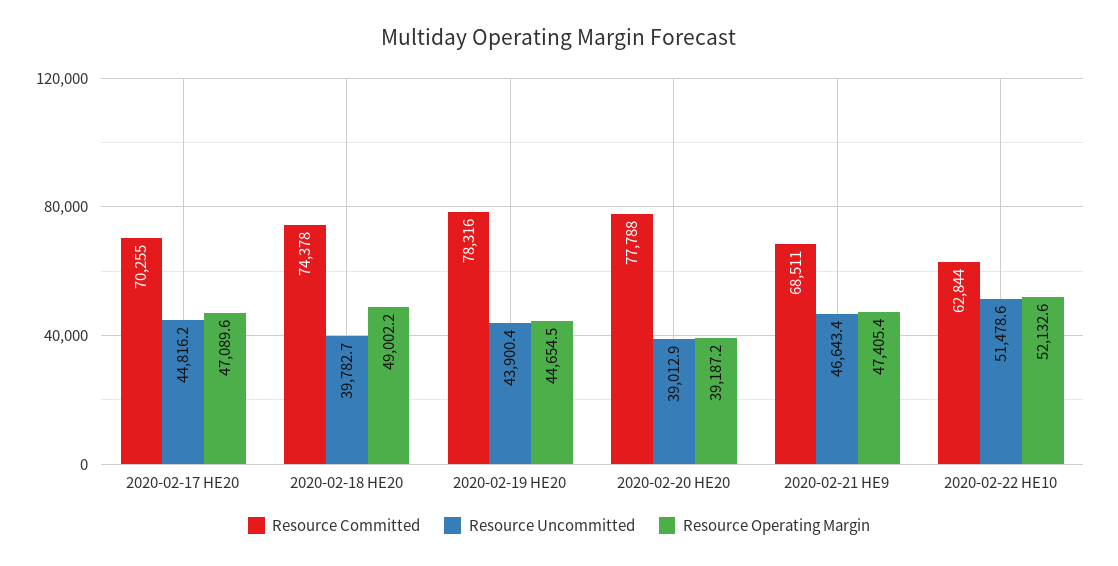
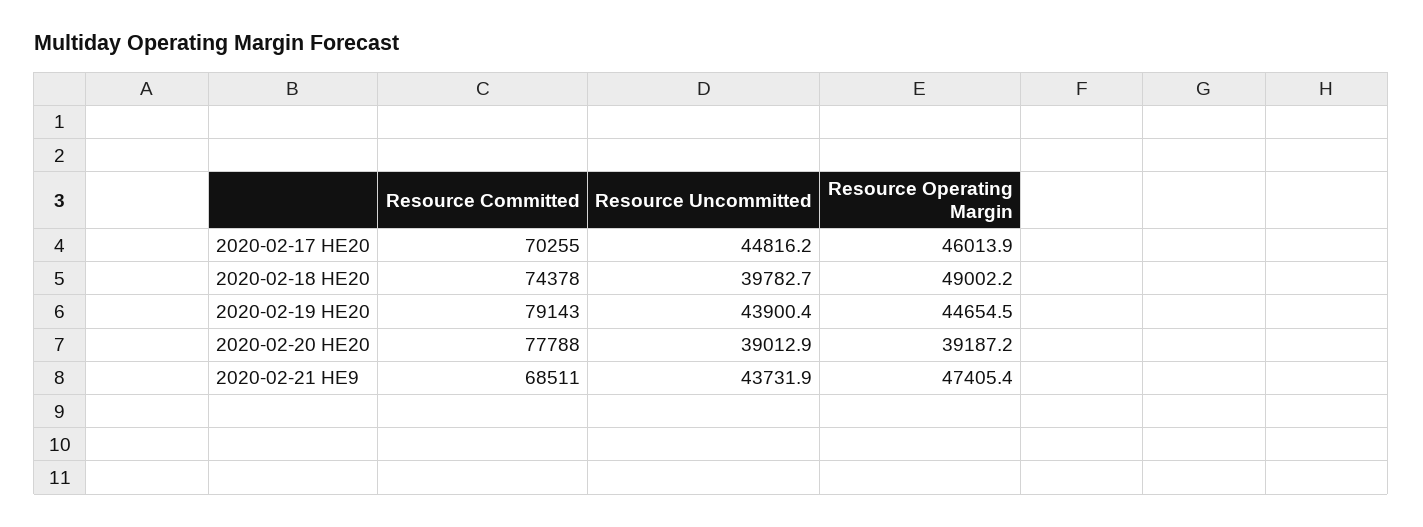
  {
    "Resource Committed": {
      "2020-02-17 HE20": 70255,
      "2020-02-18 HE20": 74378,
-     "2020-02-19 HE20": 78316,
+     "2020-02-19 HE20": 79143,
      "2020-02-20 HE20": 77788,
-     "2020-02-21 HE9": 68511,
+     "2020-02-21 HE9": 68511
-     "2020-02-22 HE10": 62844
    },
    "Resource Uncommitted": {
      "2020-02-17 HE20": 44816.2,
      "2020-02-18 HE20": 39782.7,
      "2020-02-19 HE20": 43900.4,
      "2020-02-20 HE20": 39012.9,
-     "2020-02-21 HE9": 46643.4,
+     "2020-02-21 HE9": 43731.9
-     "2020-02-22 HE10": 51478.6
    },
    "Resource Operating Margin": {
-     "2020-02-17 HE20": 47089.6,
+     "2020-02-17 HE20": 46013.9,
      "2020-02-18 HE20": 49002.2,
      "2020-02-19 HE20": 44654.5,
      "2020-02-20 HE20": 39187.2,
-     "2020-02-21 HE9": 47405.4,
+     "2020-02-21 HE9": 47405.4
-     "2020-02-22 HE10": 52132.6
    }
  }

